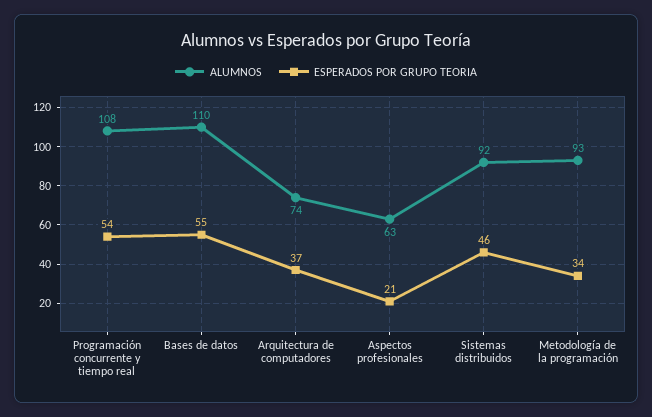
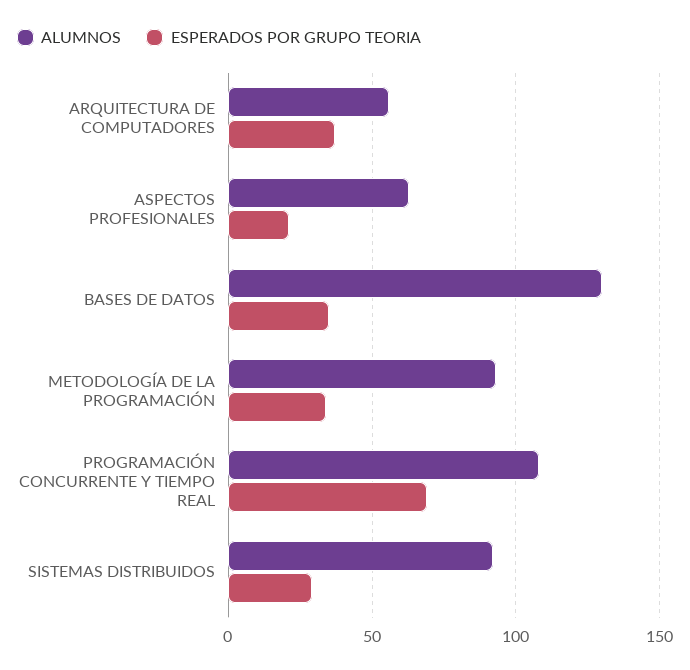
  {
    "ALUMNOS": {
      "Programación concurrente y tiempo real": 108,
-     "Bases de datos": 110,
+     "Bases de datos": 130,
-     "Arquitectura de computadores": 74,
+     "Arquitectura de computadores": 55,
      "Aspectos profesionales": 63,
      "Sistemas distribuidos": 92,
      "Metodología de la programación": 93
    },
    "ESPERADOS POR GRUPO TEORIA": {
-     "Programación concurrente y tiempo real": 54,
+     "Programación concurrente y tiempo real": 70,
-     "Bases de datos": 55,
+     "Bases de datos": 35,
      "Arquitectura de computadores": 37,
      "Aspectos profesionales": 21,
-     "Sistemas distribuidos": 46,
+     "Sistemas distribuidos": 30,
      "Metodología de la programación": 34
    }
  }

